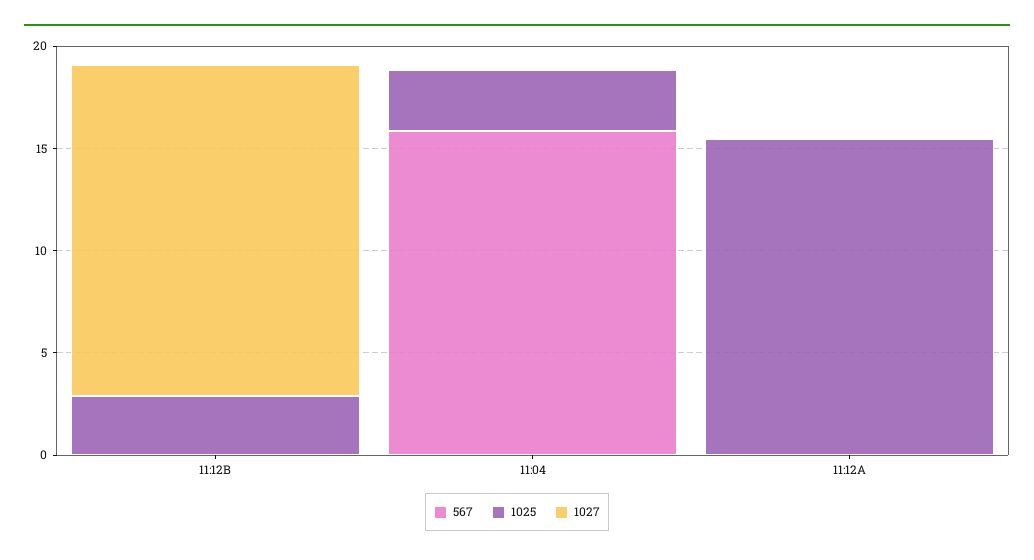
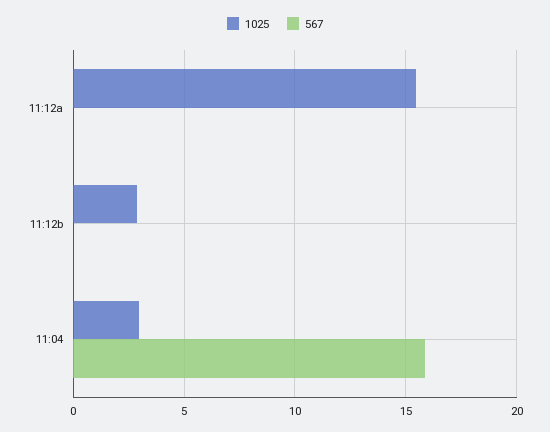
  {
    "567": {
      "11:12B": 0,
      "11:04": 16,
      "11:12A": 0
    },
    "1025": {
      "11:12B": 3,
      "11:04": 3,
      "11:12A": 15.5
-   },
+   }
-   "1027": {
-     "11:12B": 16,
-     "11:04": 0,
-     "11:12A": 0
-   }
  }

